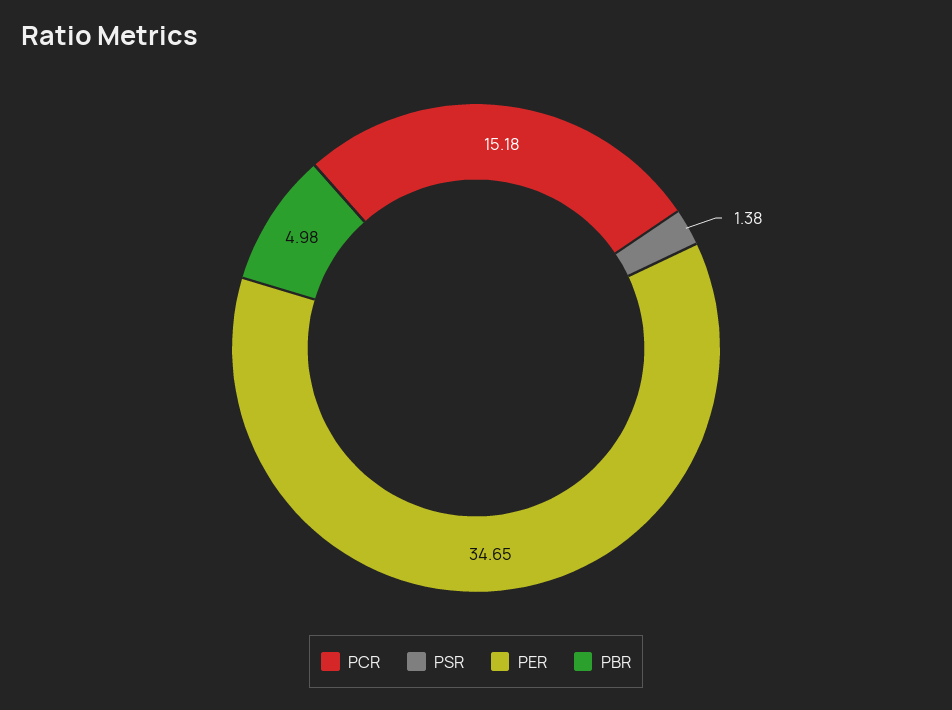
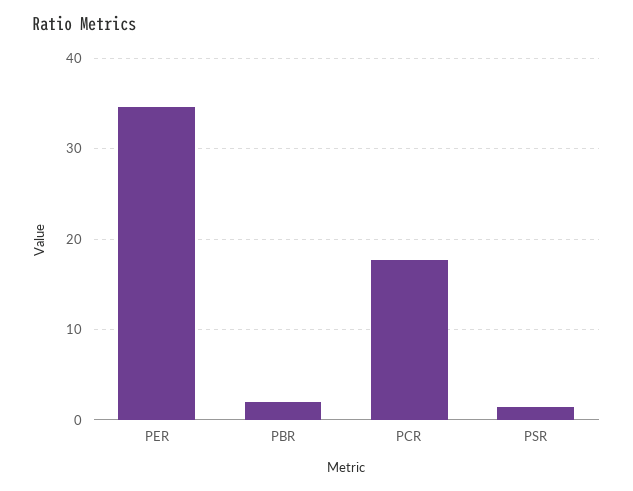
  {
-   "PCR": 15.18,
+   "PCR": 18,
    "PSR": 1.38,
    "PER": 34.65,
-   "PBR": 4.98
+   "PBR": 2
  }

